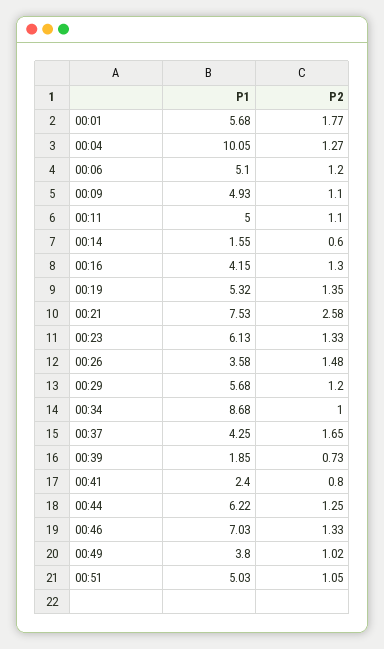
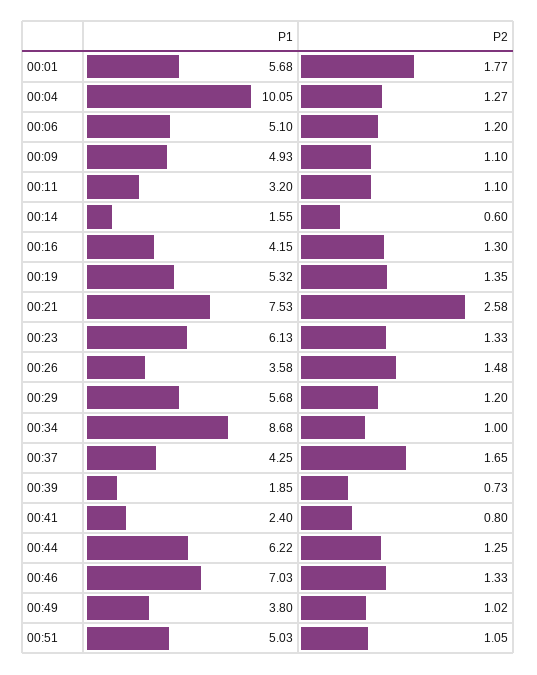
  {
    "P1": {
      "00:01": 5.68,
      "00:04": 10.05,
      "00:06": 5.1,
      "00:09": 4.93,
-     "00:11": 5,
+     "00:11": 3.2,
      "00:14": 1.55,
      "00:16": 4.15,
      "00:19": 5.32,
      "00:21": 7.53,
      "00:23": 6.13,
      "00:26": 3.58,
      "00:29": 5.68,
      "00:34": 8.68,
      "00:37": 4.25,
      "00:39": 1.85,
      "00:41": 2.4,
      "00:44": 6.22,
      "00:46": 7.03,
      "00:49": 3.8,
      "00:51": 5.03
    },
    "P2": {
      "00:01": 1.77,
      "00:04": 1.27,
      "00:06": 1.2,
      "00:09": 1.1,
      "00:11": 1.1,
      "00:14": 0.6,
      "00:16": 1.3,
      "00:19": 1.35,
      "00:21": 2.58,
      "00:23": 1.33,
      "00:26": 1.48,
      "00:29": 1.2,
      "00:34": 1,
      "00:37": 1.65,
      "00:39": 0.73,
      "00:41": 0.8,
      "00:44": 1.25,
      "00:46": 1.33,
      "00:49": 1.02,
      "00:51": 1.05
    }
  }

